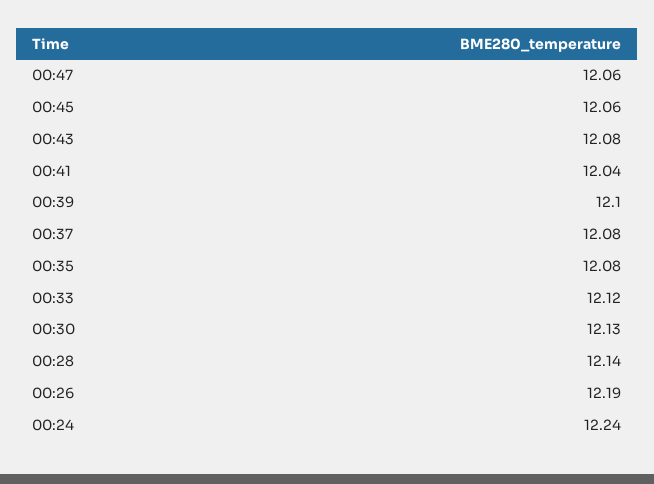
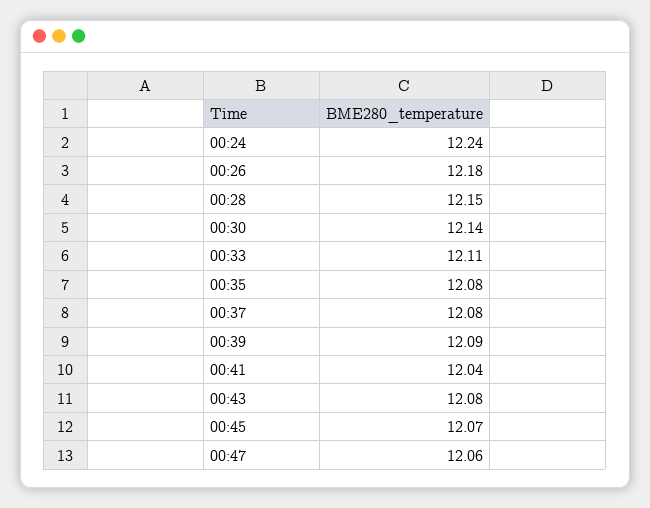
  {
    "00:47": 12.06,
-   "00:45": 12.06,
+   "00:45": 12.07,
    "00:43": 12.08,
    "00:41": 12.04,
-   "00:39": 12.1,
+   "00:39": 12.09,
    "00:37": 12.08,
    "00:35": 12.08,
-   "00:33": 12.12,
+   "00:33": 12.11,
-   "00:30": 12.13,
+   "00:30": 12.14,
-   "00:28": 12.14,
+   "00:28": 12.15,
-   "00:26": 12.19,
+   "00:26": 12.18,
    "00:24": 12.24
  }

